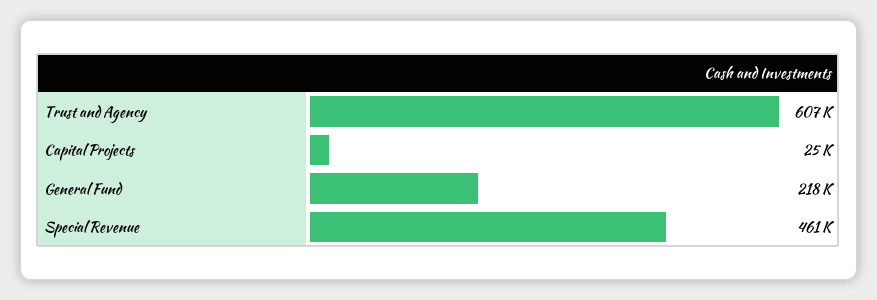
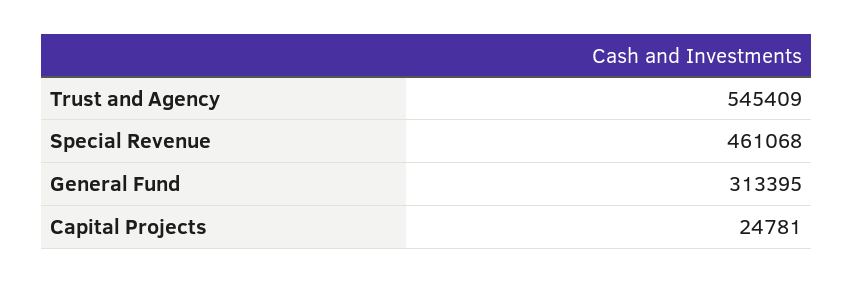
  {
-   "Trust and Agency": 607000,
+   "Trust and Agency": 545409,
    "Capital Projects": 24781,
-   "General Fund": 218000,
+   "General Fund": 313395,
    "Special Revenue": 461068
  }

